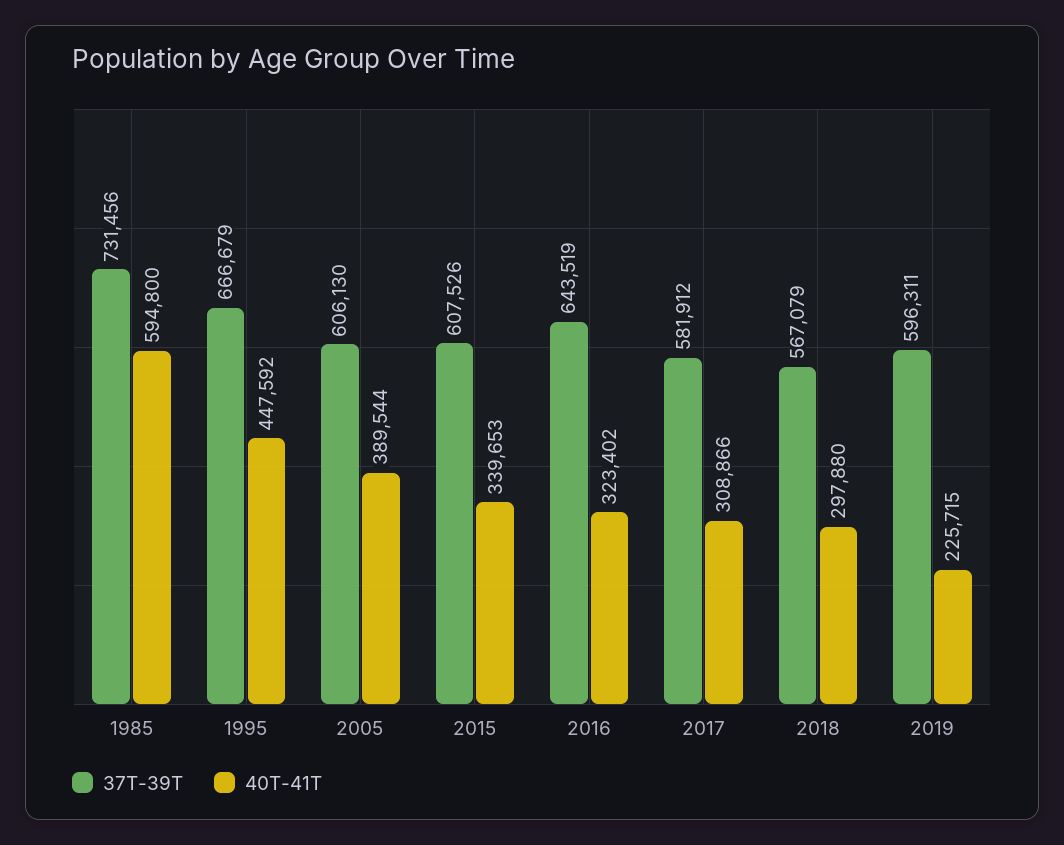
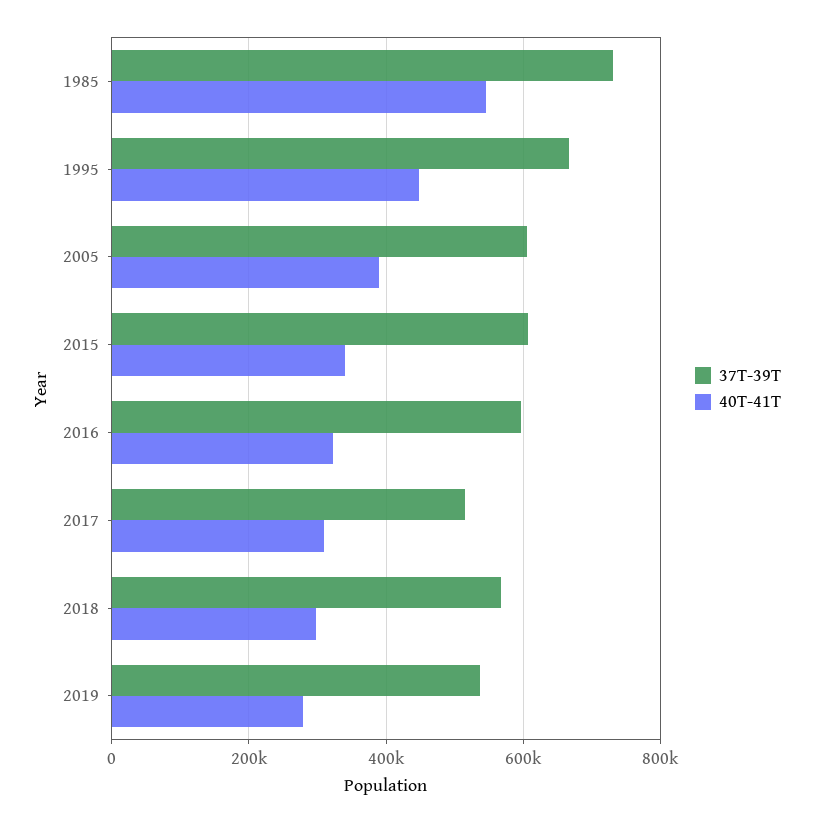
  {
    "37T-39T": {
      "1985": 731456,
      "1995": 666679,
      "2005": 606130,
      "2015": 607526,
-     "2016": 643519,
+     "2016": 600000,
-     "2017": 581912,
+     "2017": 520000,
      "2018": 567079,
-     "2019": 596311
+     "2019": 540000
    },
    "40T-41T": {
-     "1985": 594800,
+     "1985": 540000,
      "1995": 447592,
      "2005": 389544,
      "2015": 339653,
      "2016": 323402,
      "2017": 308866,
      "2018": 297880,
-     "2019": 225715
+     "2019": 280000
    }
  }

